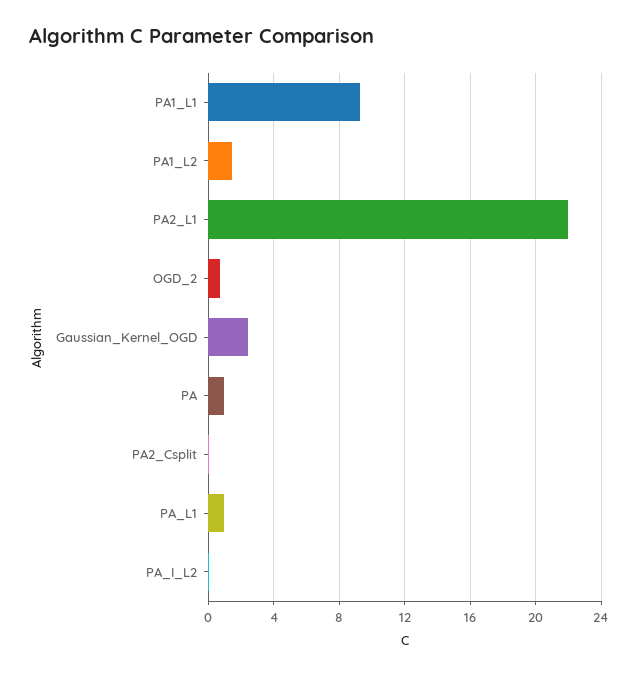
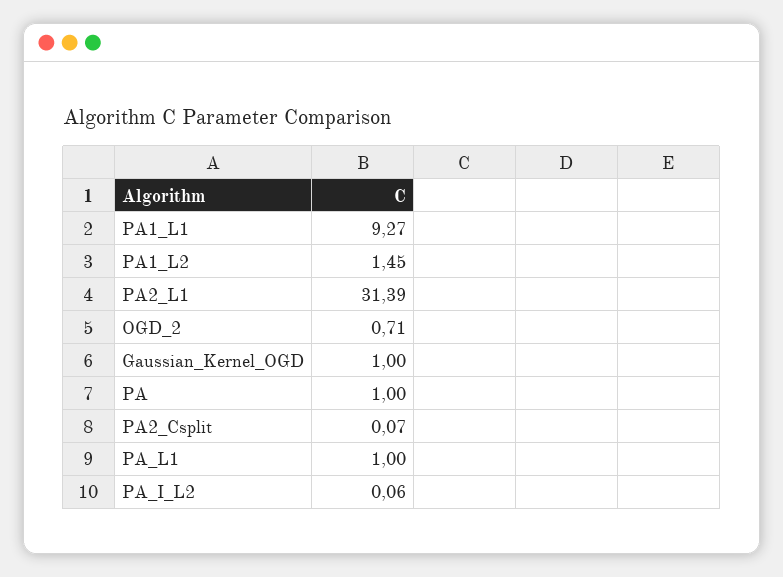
  {
    "PA1_L1": 9.27,
    "PA1_L2": 1.45,
-   "PA2_L1": 22,
+   "PA2_L1": 31.39,
    "OGD_2": 0.71,
-   "Gaussian_Kernel_OGD": 2.5,
+   "Gaussian_Kernel_OGD": 1,
    "PA": 1,
    "PA2_Csplit": 0.07,
    "PA_L1": 1,
    "PA_I_L2": 0.06
  }

